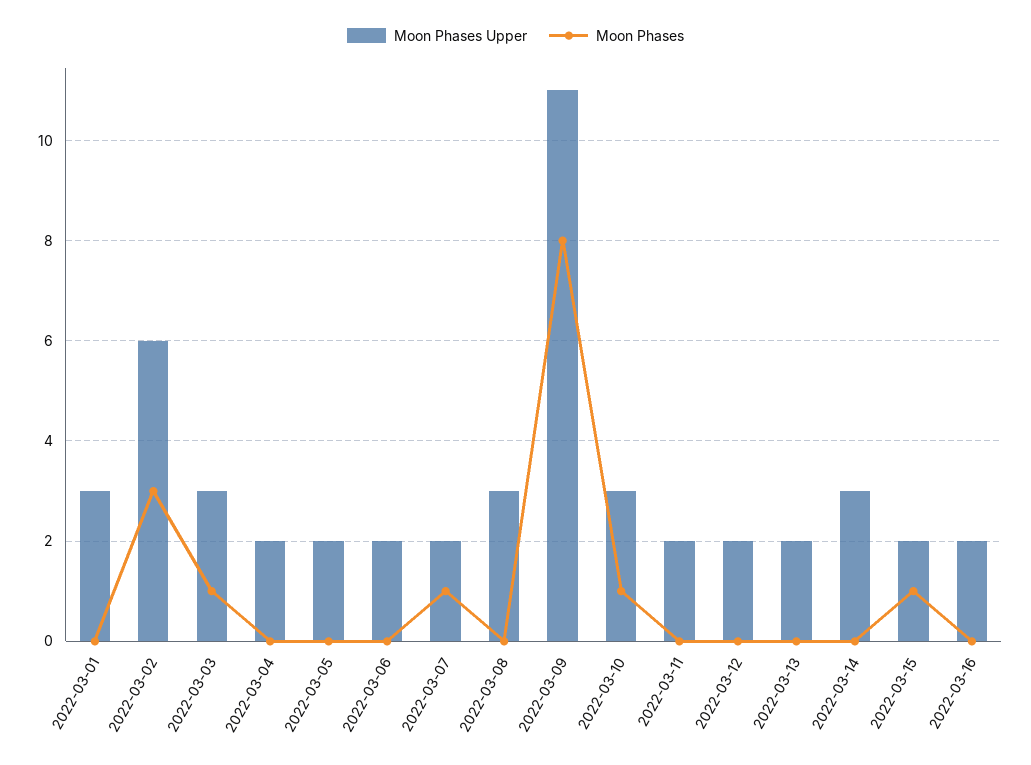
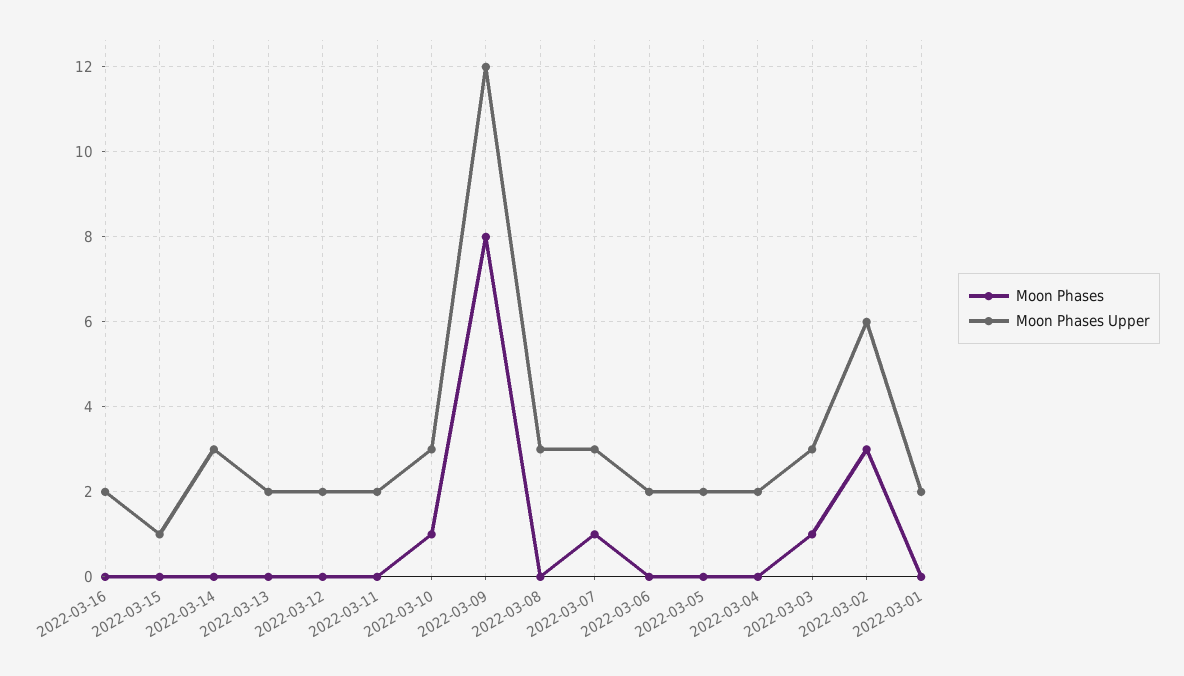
  {
    "Moon Phases Upper": {
-     "2022-03-01": 3,
+     "2022-03-01": 2,
      "2022-03-02": 6,
      "2022-03-03": 3,
      "2022-03-04": 2,
      "2022-03-05": 2,
      "2022-03-06": 2,
-     "2022-03-07": 2,
+     "2022-03-07": 3,
      "2022-03-08": 3,
-     "2022-03-09": 11,
+     "2022-03-09": 12,
      "2022-03-10": 3,
      "2022-03-11": 2,
      "2022-03-12": 2,
      "2022-03-13": 2,
      "2022-03-14": 3,
-     "2022-03-15": 2,
+     "2022-03-15": 1,
      "2022-03-16": 2
    },
    "Moon Phases": {
      "2022-03-01": 0,
      "2022-03-02": 3,
      "2022-03-03": 1,
      "2022-03-04": 0,
      "2022-03-05": 0,
      "2022-03-06": 0,
      "2022-03-07": 1,
      "2022-03-08": 0,
      "2022-03-09": 8,
      "2022-03-10": 1,
      "2022-03-11": 0,
      "2022-03-12": 0,
      "2022-03-13": 0,
      "2022-03-14": 0,
-     "2022-03-15": 1,
+     "2022-03-15": 0,
      "2022-03-16": 0
    }
  }

